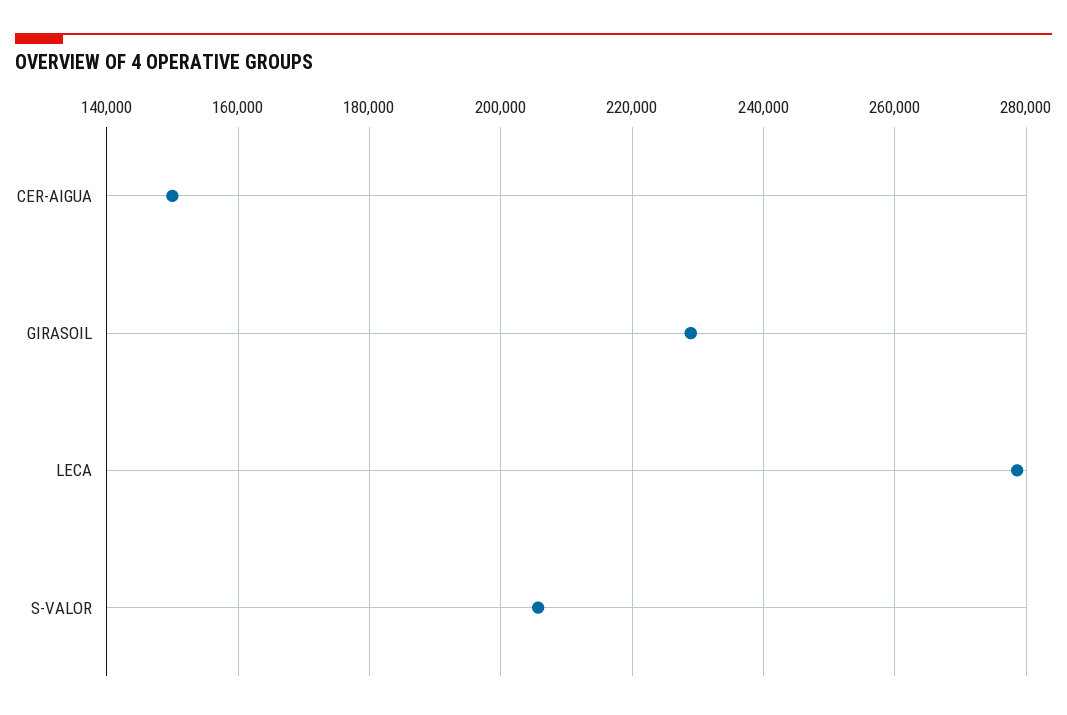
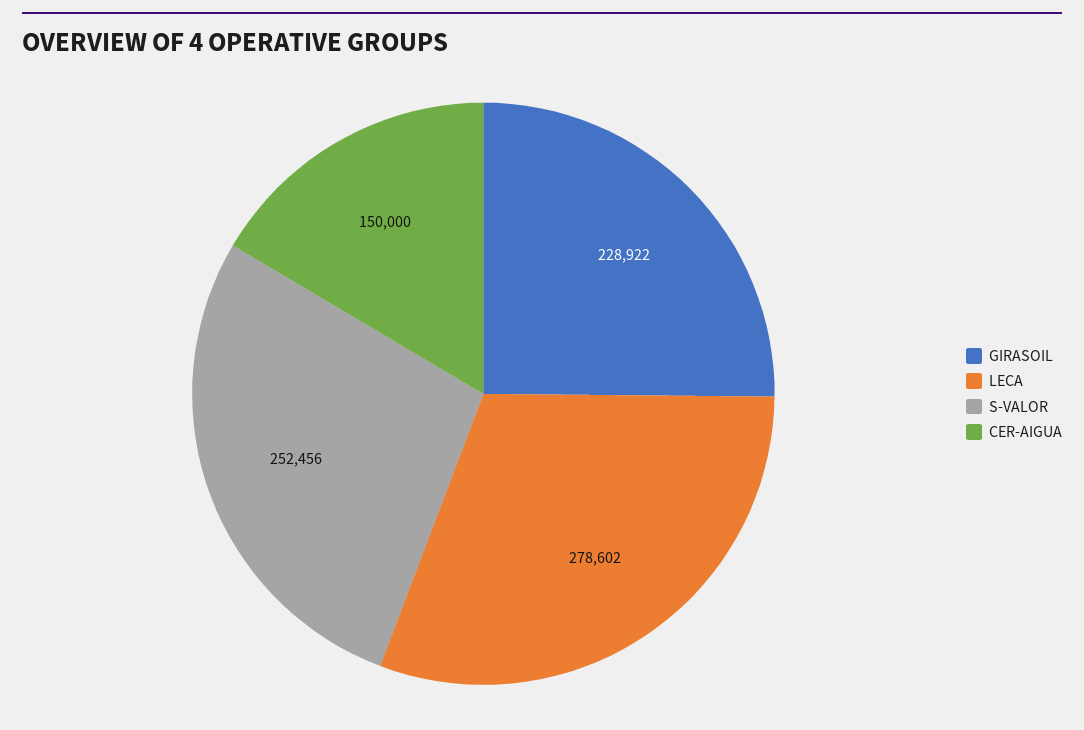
  {
    "CER-AIGUA": 150000,
    "GIRASOIL": 228922,
    "LECA": 278602,
-   "S-VALOR": 206000
+   "S-VALOR": 252456
  }

